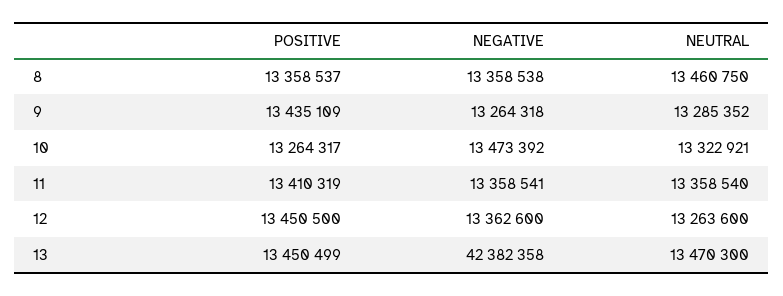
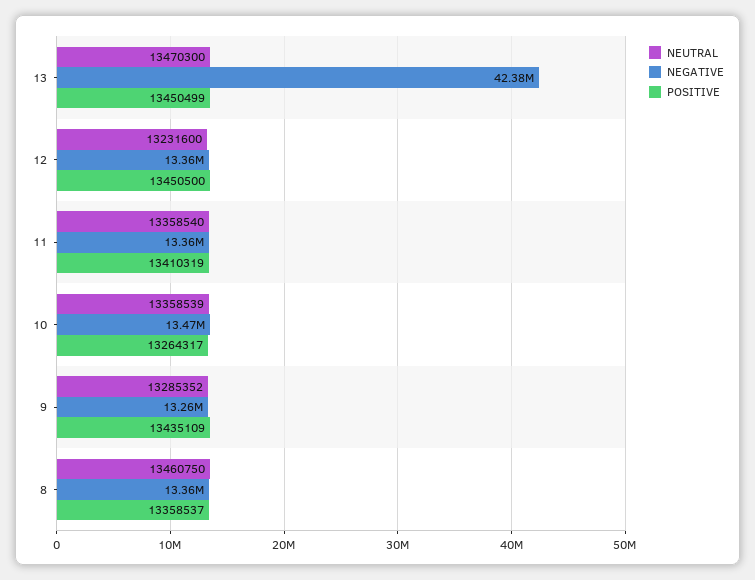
  {
    "POSITIVE": {
      "8": 13358537,
      "9": 13435109,
      "10": 13264317,
      "11": 13410319,
      "12": 13450500,
      "13": 13450499
    },
    "NEGATIVE": {
      "8": 13358538,
      "9": 13264318,
      "10": 13473392,
      "11": 13358541,
      "12": 13362600,
      "13": 42382358
    },
    "NEUTRAL": {
      "8": 13460750,
      "9": 13285352,
-     "10": 13322921,
+     "10": 13358539,
      "11": 13358540,
-     "12": 13263600,
+     "12": 13231600,
      "13": 13470300
    }
  }

